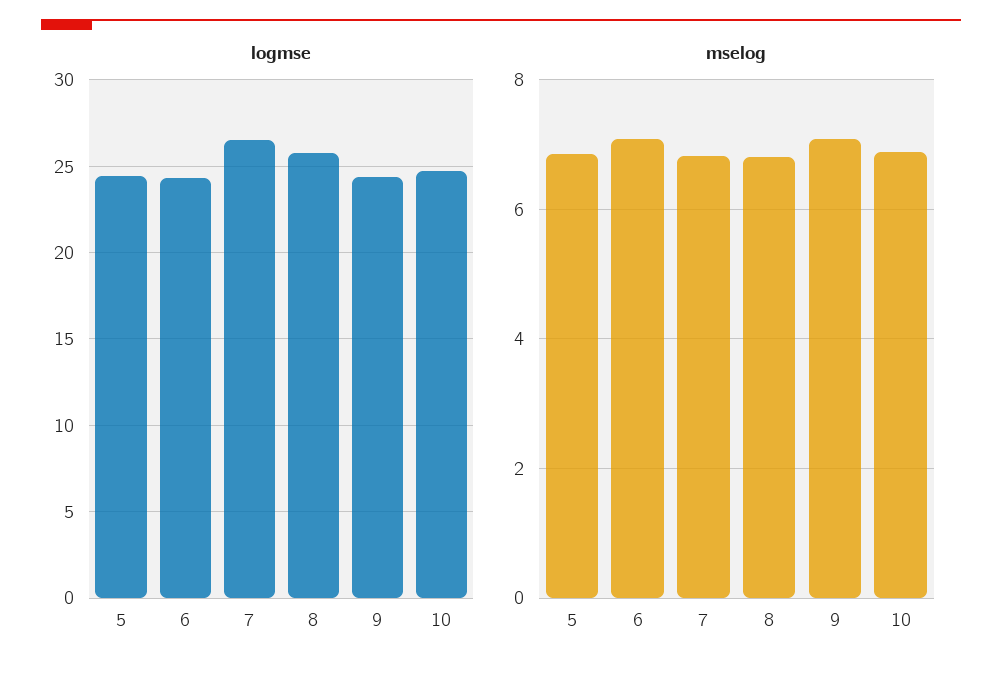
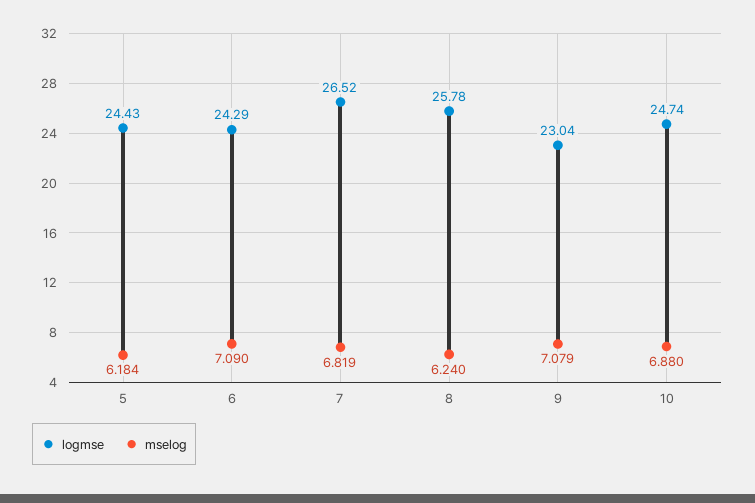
  {
    "logmse": {
      "5": 24.43,
      "6": 24.29,
      "7": 26.52,
      "8": 25.78,
-     "9": 24.5,
+     "9": 23.04,
      "10": 24.74
    },
    "mselog": {
-     "5": 6.8,
+     "5": 6.184,
      "6": 7.09,
      "7": 6.819,
-     "8": 6.8,
+     "8": 6.24,
      "9": 7.079,
      "10": 6.88
    }
  }

